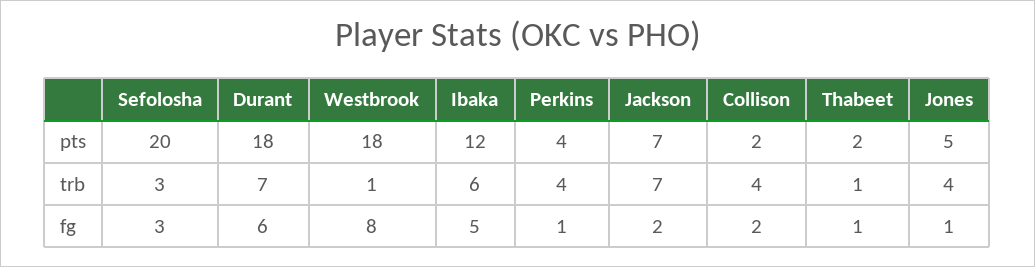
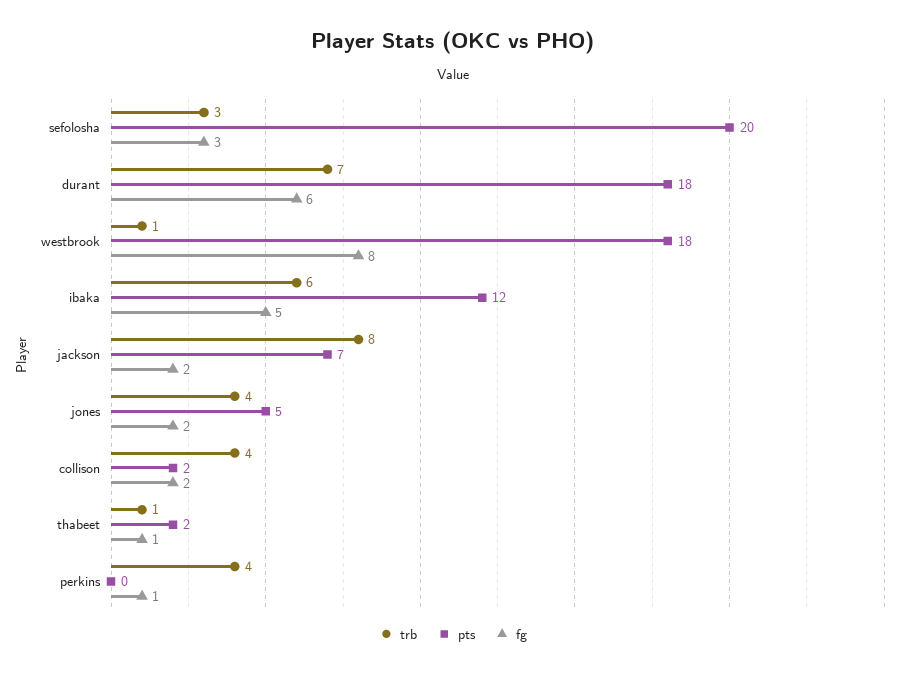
  {
    "pts": {
      "Sefolosha": 20,
      "Durant": 18,
      "Westbrook": 18,
      "Ibaka": 12,
-     "Perkins": 4,
+     "Perkins": 0,
      "Jackson": 7,
      "Collison": 2,
      "Thabeet": 2,
      "Jones": 5
    },
    "trb": {
      "Sefolosha": 3,
      "Durant": 7,
      "Westbrook": 1,
      "Ibaka": 6,
      "Perkins": 4,
-     "Jackson": 7,
+     "Jackson": 8,
      "Collison": 4,
      "Thabeet": 1,
      "Jones": 4
    },
    "fg": {
      "Sefolosha": 3,
      "Durant": 6,
      "Westbrook": 8,
      "Ibaka": 5,
      "Perkins": 1,
      "Jackson": 2,
      "Collison": 2,
      "Thabeet": 1,
-     "Jones": 1
+     "Jones": 2
    }
  }

